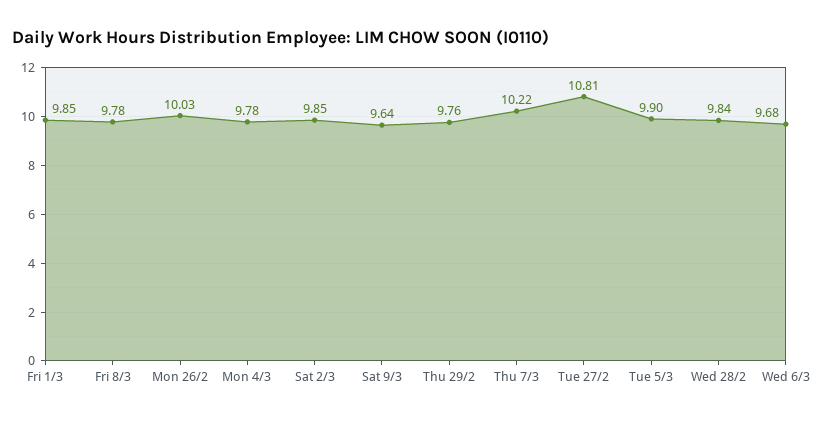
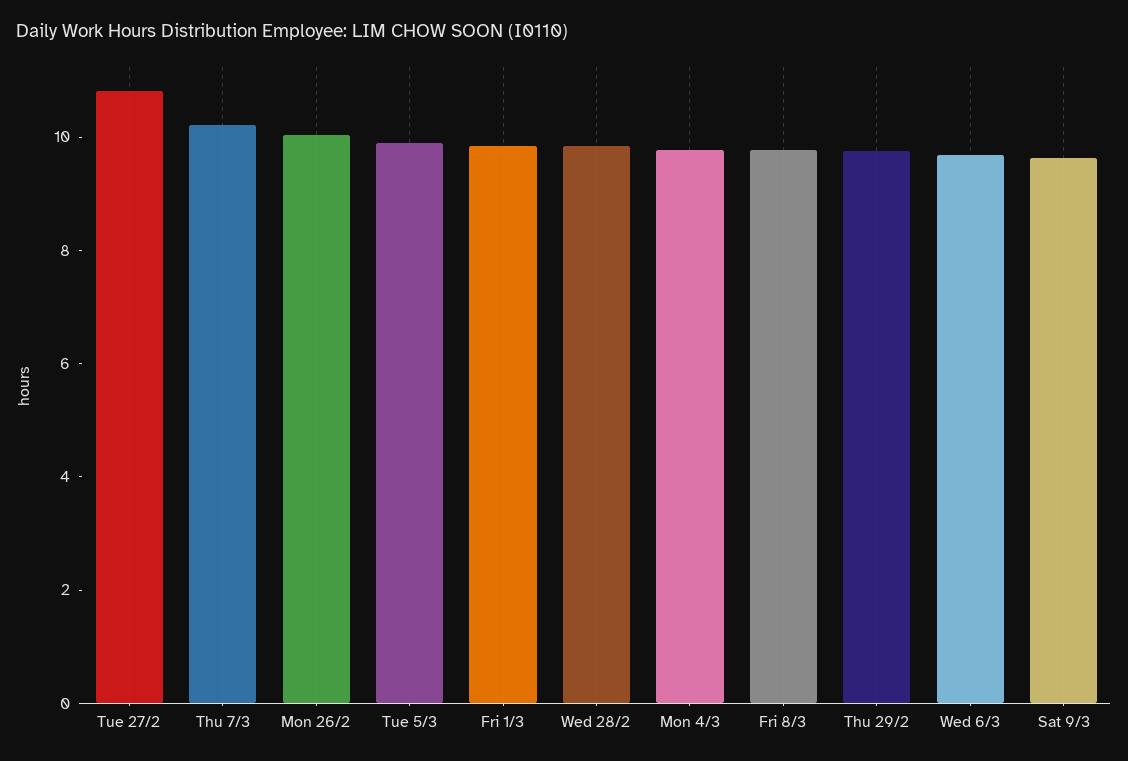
  {
    "Fri 1/3": 9.85,
    "Fri 8/3": 9.78,
    "Mon 26/2": 10.03,
    "Mon 4/3": 9.78,
-   "Sat 2/3": 9.85,
    "Sat 9/3": 9.64,
    "Thu 29/2": 9.76,
    "Thu 7/3": 10.22,
    "Tue 27/2": 10.81,
    "Tue 5/3": 9.9,
    "Wed 28/2": 9.84,
    "Wed 6/3": 9.68
  }

